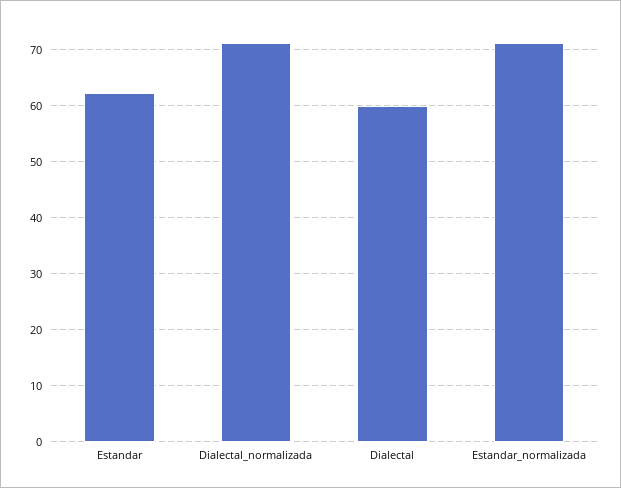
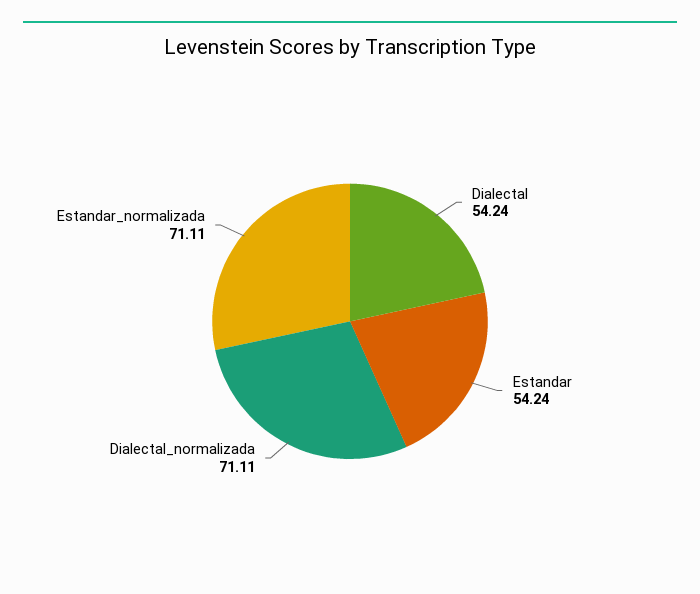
  {
-   "Estandar": 62,
+   "Estandar": 54.24,
    "Dialectal_normalizada": 71.11,
-   "Dialectal": 60,
+   "Dialectal": 54.24,
    "Estandar_normalizada": 71.11
  }

